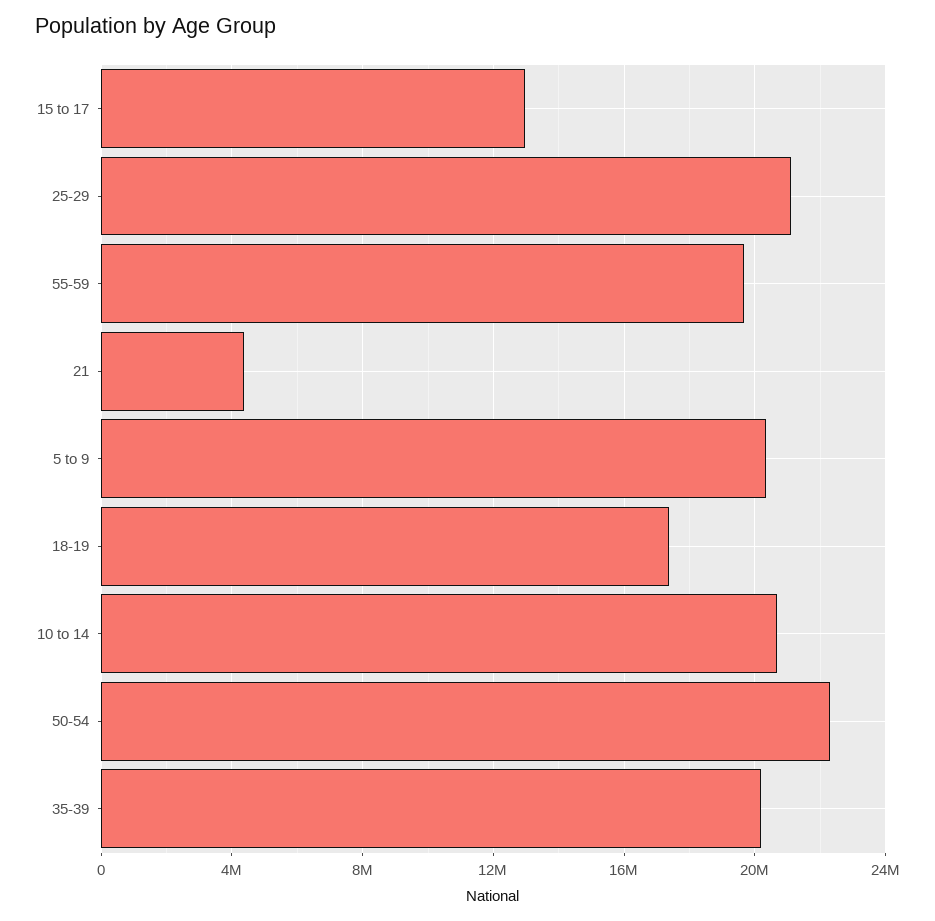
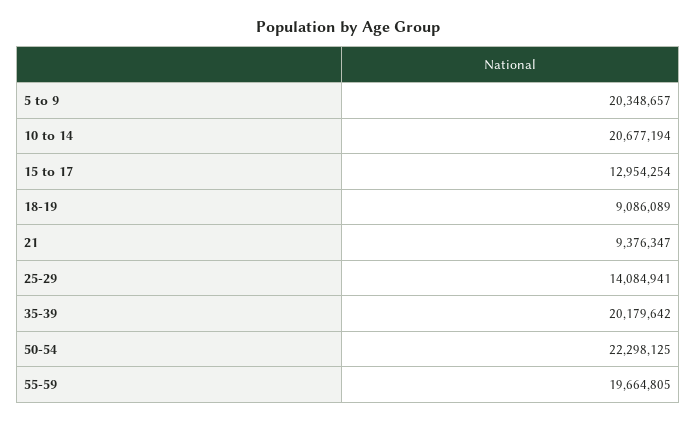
  {
    "15 to 17": 12954254,
-   "25-29": 21000000,
+   "25-29": 14084941,
    "55-59": 19664805,
-   "21": 4500000,
+   "21": 9376347,
    "5 to 9": 20348657,
-   "18-19": 17500000,
+   "18-19": 9086089,
    "10 to 14": 20677194,
    "50-54": 22298125,
    "35-39": 20179642
  }

